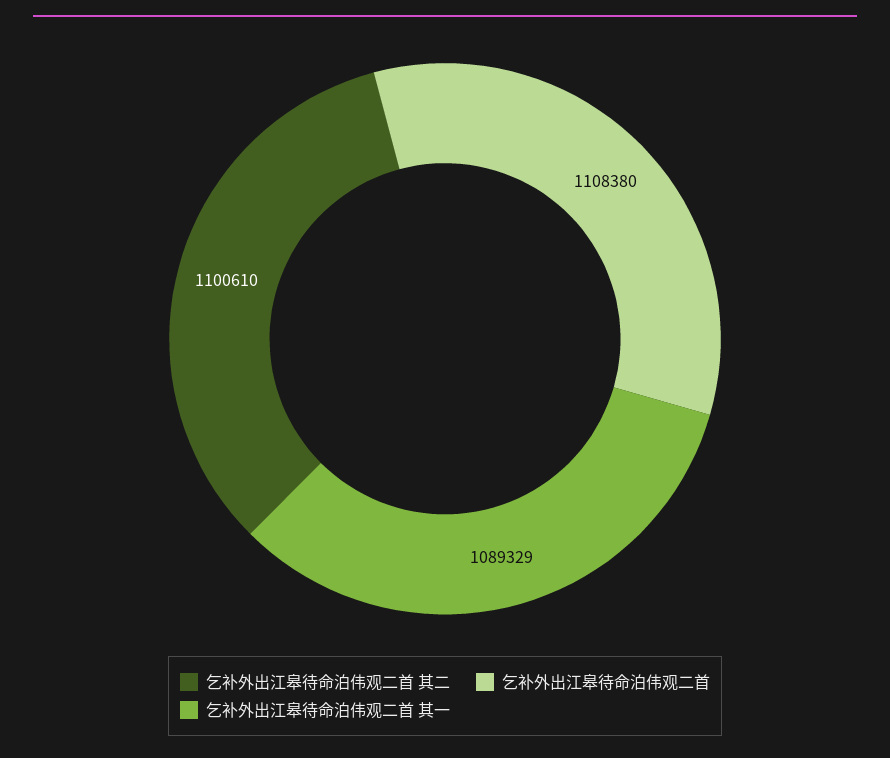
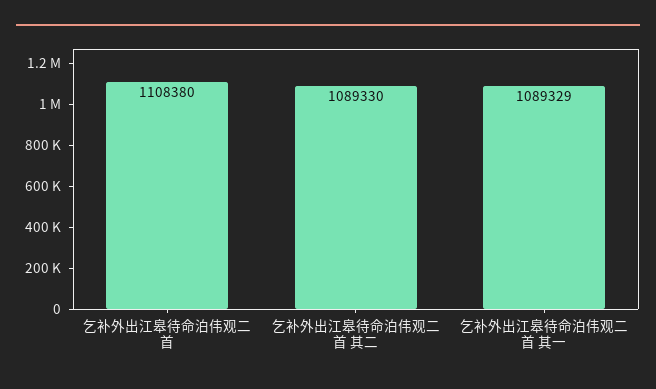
  {
-   "乞补外出江皋待命泊伟观二首 其二": 1100610,
+   "乞补外出江皋待命泊伟观二首 其二": 1089330,
    "乞补外出江皋待命泊伟观二首": 1108380,
    "乞补外出江皋待命泊伟观二首 其一": 1089329
  }

